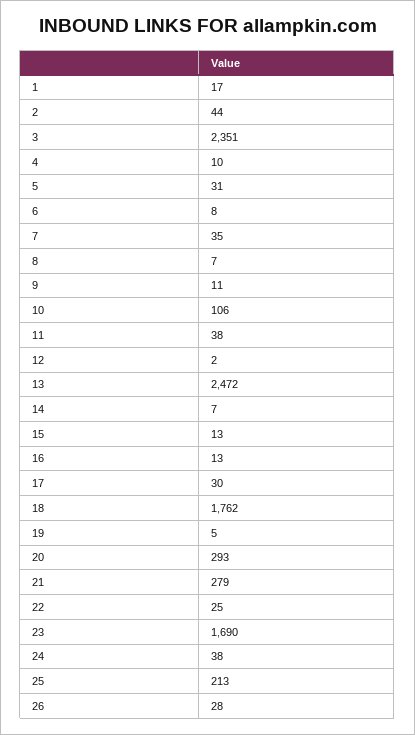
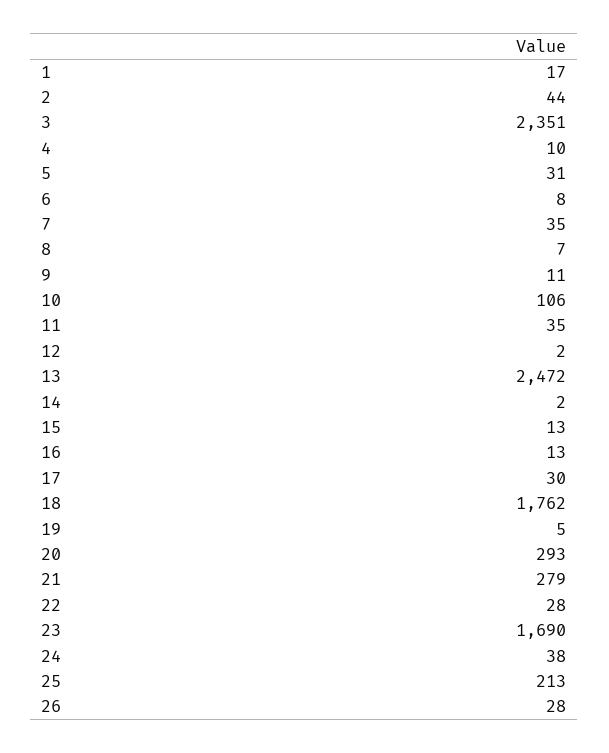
  {
    "1": 17,
    "2": 44,
    "3": 2351,
    "4": 10,
    "5": 31,
    "6": 8,
    "7": 35,
    "8": 7,
    "9": 11,
    "10": 106,
-   "11": 38,
+   "11": 35,
    "12": 2,
    "13": 2472,
-   "14": 7,
+   "14": 2,
    "15": 13,
    "16": 13,
    "17": 30,
    "18": 1762,
    "19": 5,
    "20": 293,
    "21": 279,
-   "22": 25,
+   "22": 28,
    "23": 1690,
    "24": 38,
    "25": 213,
    "26": 28
  }

